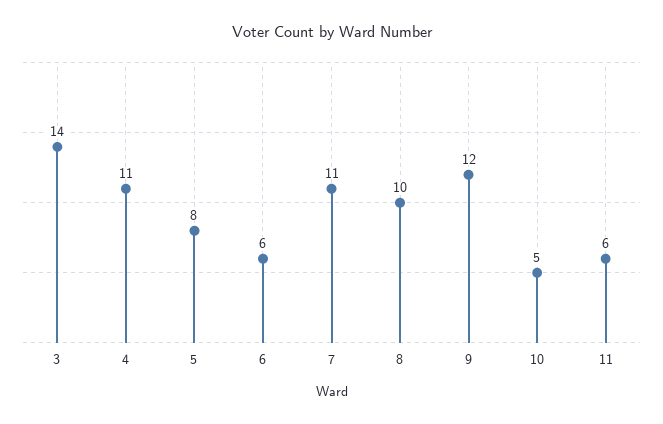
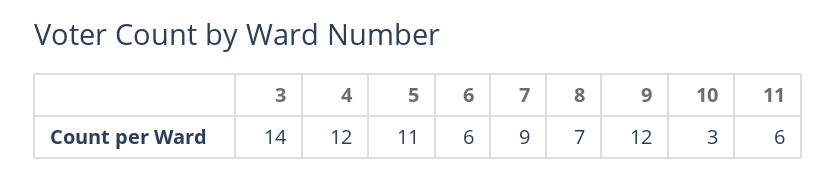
  {
    "3": 14,
-   "4": 11,
+   "4": 12,
-   "5": 8,
+   "5": 11,
    "6": 6,
-   "7": 11,
+   "7": 9,
-   "8": 10,
+   "8": 7,
    "9": 12,
-   "10": 5,
+   "10": 3,
    "11": 6
  }

